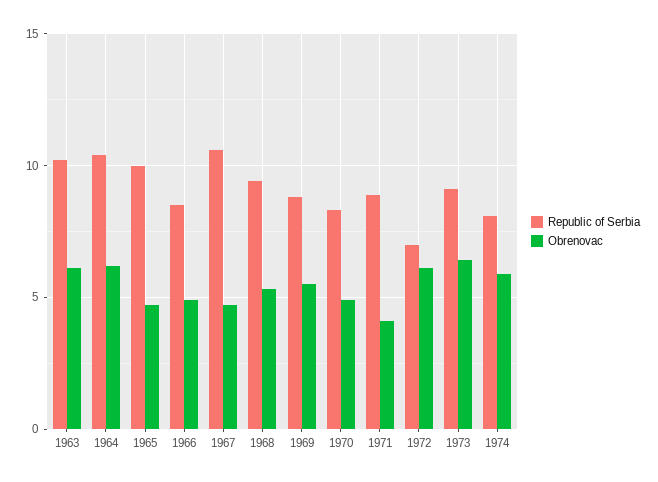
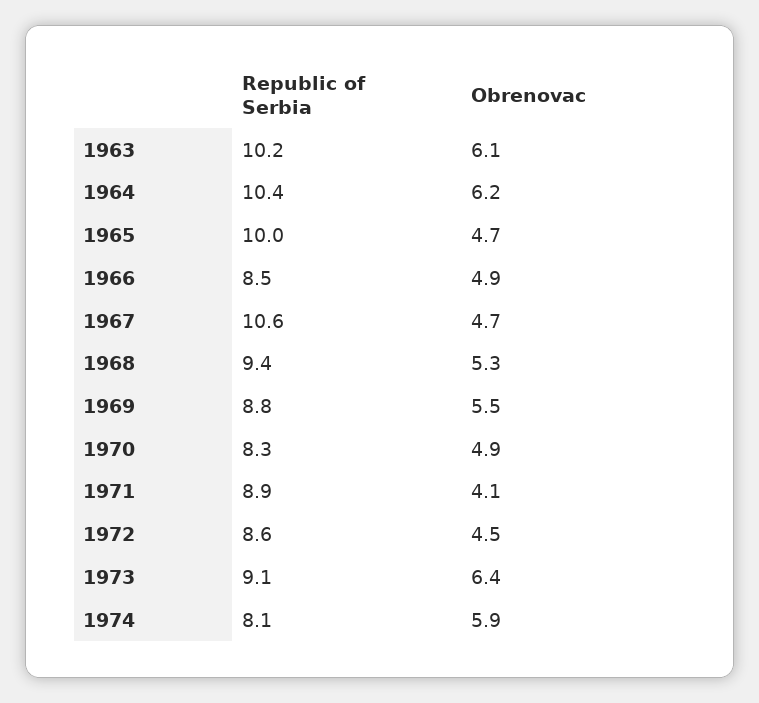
  {
    "Republic of Serbia": {
      "1963": 10.2,
      "1964": 10.4,
      "1965": 10,
      "1966": 8.5,
      "1967": 10.6,
      "1968": 9.4,
      "1969": 8.8,
      "1970": 8.3,
      "1971": 8.9,
-     "1972": 7,
+     "1972": 8.6,
      "1973": 9.1,
      "1974": 8.1
    },
    "Obrenovac": {
      "1963": 6.1,
      "1964": 6.2,
      "1965": 4.7,
      "1966": 4.9,
      "1967": 4.7,
      "1968": 5.3,
      "1969": 5.5,
      "1970": 4.9,
      "1971": 4.1,
-     "1972": 6,
+     "1972": 4.5,
      "1973": 6.4,
      "1974": 5.9
    }
  }

